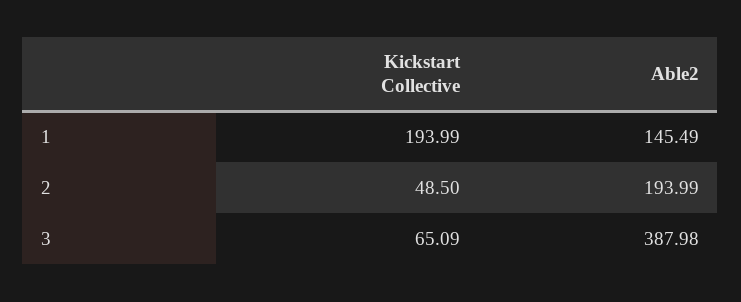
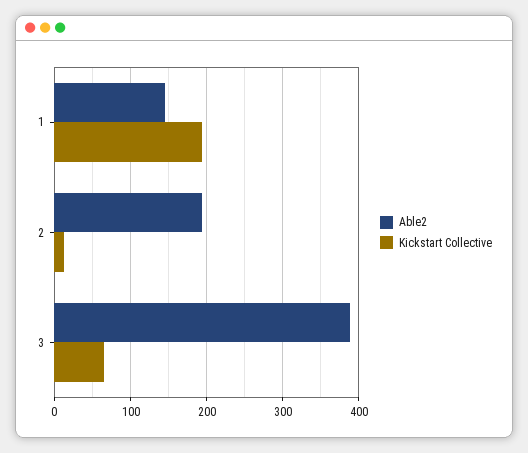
  {
    "Kickstart Collective": {
      "1": 193.99,
-     "2": 48.5,
+     "2": 10,
      "3": 65.09
    },
    "Able2": {
      "1": 145.49,
      "2": 193.99,
      "3": 387.98
    }
  }

